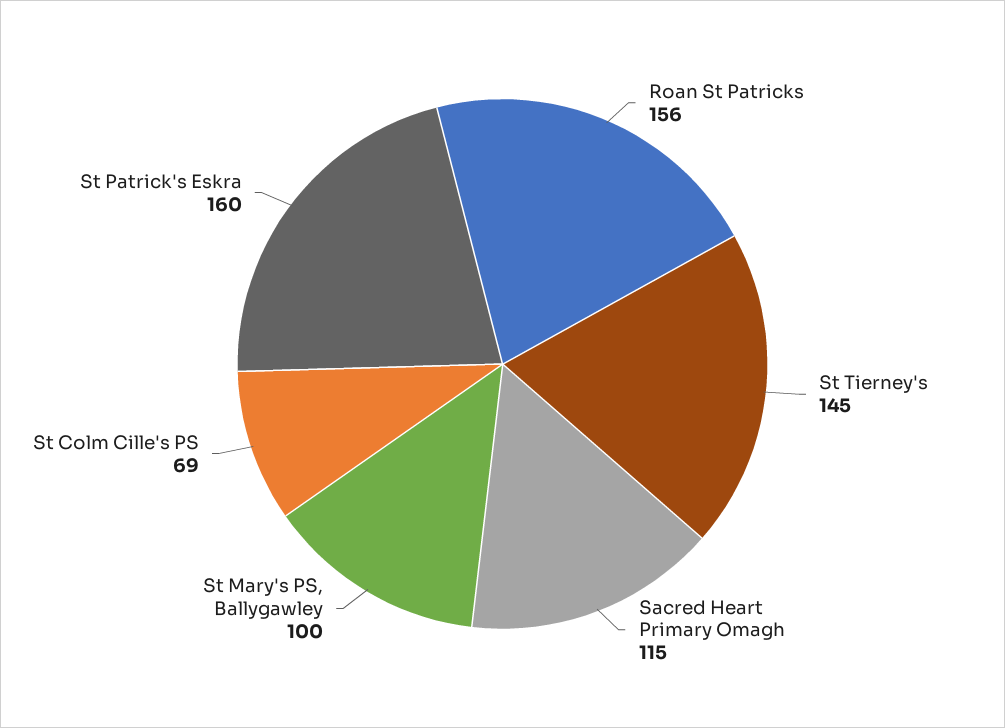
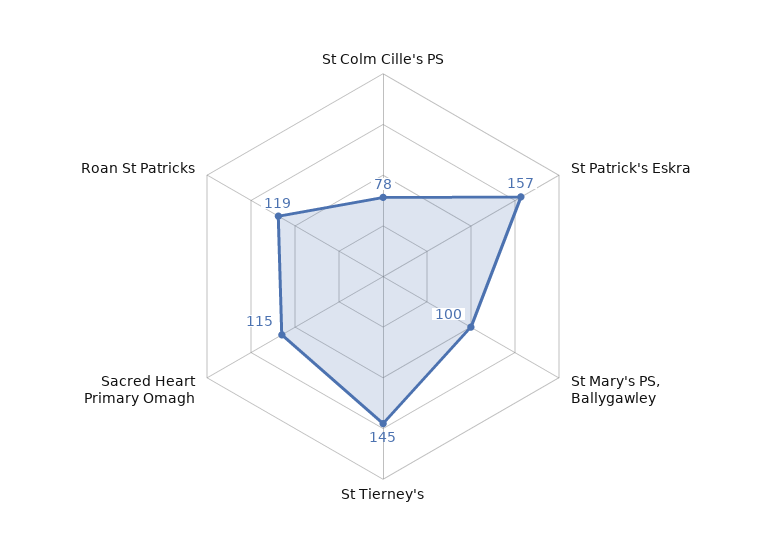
  {
-   "Roan St Patricks": 156,
+   "Roan St Patricks": 119,
    "St Tierney's": 145,
    "Sacred Heart Primary Omagh": 115,
    "St Mary's PS, Ballygawley": 100,
-   "St Colm Cille's PS": 69,
+   "St Colm Cille's PS": 78,
-   "St Patrick's Eskra": 160
+   "St Patrick's Eskra": 157
  }

